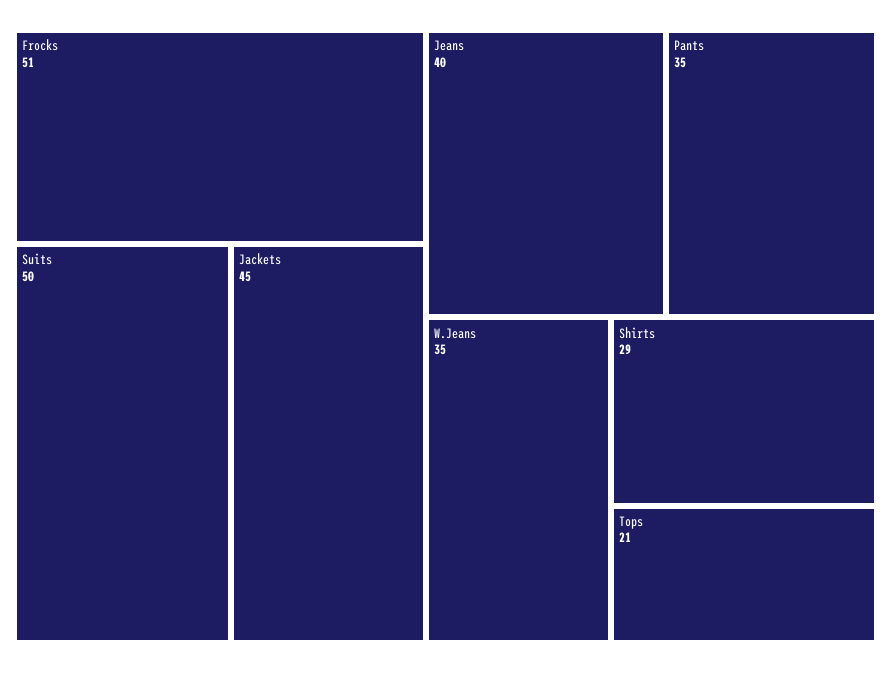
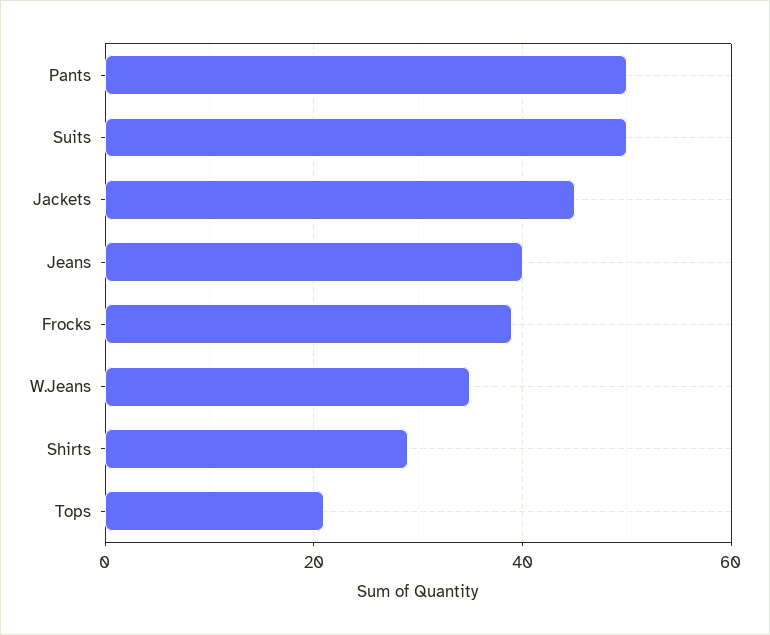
  {
-   "Frocks": 51,
+   "Frocks": 40,
    "Suits": 50,
    "Jackets": 45,
    "Jeans": 40,
-   "Pants": 35,
+   "Pants": 50,
    "W.Jeans": 35,
    "Shirts": 29,
    "Tops": 21
  }

